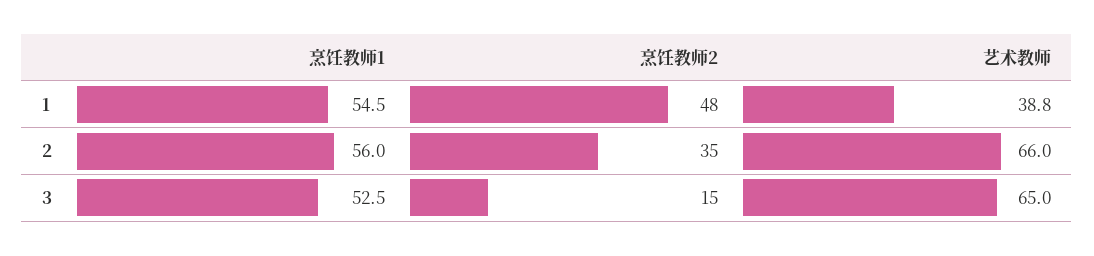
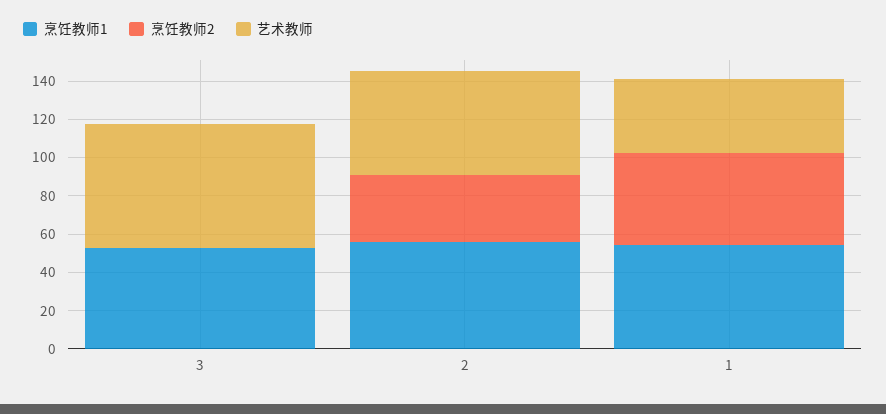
  {
    "烹饪教师1": {
      "1": 54.5,
      "2": 56,
      "3": 52.5
    },
    "烹饪教师2": {
      "1": 48,
      "2": 35,
-     "3": 15
+     "3": 0
    },
    "艺术教师": {
      "1": 38.8,
-     "2": 66,
+     "2": 55,
      "3": 65
    }
  }

